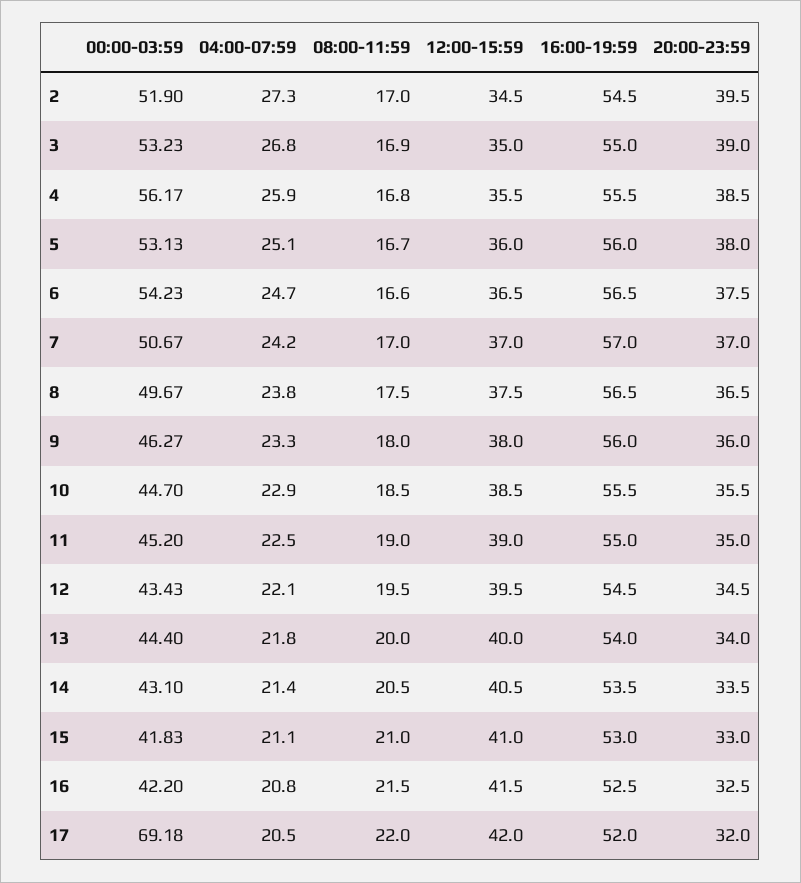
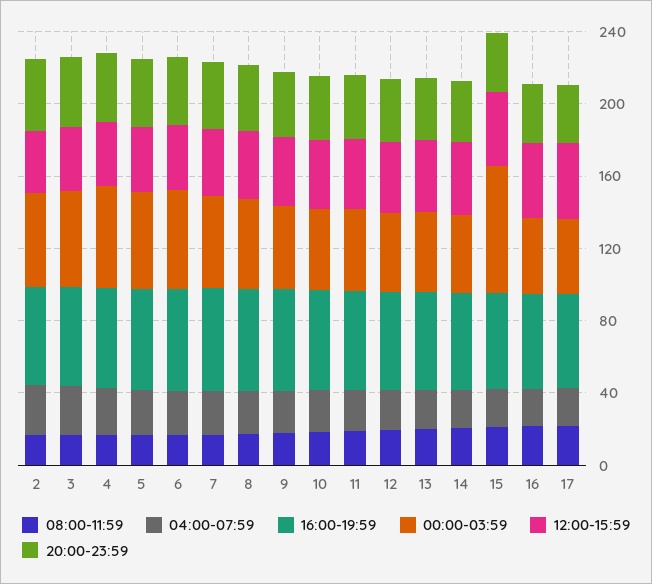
  {
    "00:00-03:59": {
      "2": 51.9,
      "3": 53.23,
      "4": 56.17,
      "5": 53.13,
      "6": 54.23,
      "7": 50.67,
      "8": 49.67,
      "9": 46.27,
      "10": 44.7,
      "11": 45.2,
      "12": 43.43,
      "13": 44.4,
      "14": 43.1,
-     "15": 41.83,
+     "15": 70,
      "16": 42.2,
-     "17": 69.18
+     "17": 40
    },
    "04:00-07:59": {
      "2": 27.3,
      "3": 26.8,
      "4": 25.9,
      "5": 25.1,
      "6": 24.7,
      "7": 24.2,
      "8": 23.8,
      "9": 23.3,
      "10": 22.9,
      "11": 22.5,
      "12": 22.1,
      "13": 21.8,
      "14": 21.4,
      "15": 21.1,
      "16": 20.8,
      "17": 20.5
    },
    "08:00-11:59": {
      "2": 17,
      "3": 16.9,
      "4": 16.8,
      "5": 16.7,
      "6": 16.6,
      "7": 17,
      "8": 17.5,
      "9": 18,
      "10": 18.5,
      "11": 19,
      "12": 19.5,
      "13": 20,
      "14": 20.5,
      "15": 21,
      "16": 21.5,
      "17": 22
    },
    "12:00-15:59": {
      "2": 34.5,
      "3": 35,
      "4": 35.5,
      "5": 36,
      "6": 36.5,
      "7": 37,
      "8": 37.5,
      "9": 38,
      "10": 38.5,
      "11": 39,
      "12": 39.5,
      "13": 40,
      "14": 40.5,
      "15": 41,
      "16": 41.5,
      "17": 42
    },
    "16:00-19:59": {
      "2": 54.5,
      "3": 55,
      "4": 55.5,
      "5": 56,
      "6": 56.5,
      "7": 57,
      "8": 56.5,
      "9": 56,
      "10": 55.5,
      "11": 55,
      "12": 54.5,
      "13": 54,
      "14": 53.5,
      "15": 53,
      "16": 52.5,
      "17": 52
    },
    "20:00-23:59": {
      "2": 39.5,
      "3": 39,
      "4": 38.5,
      "5": 38,
      "6": 37.5,
      "7": 37,
      "8": 36.5,
      "9": 36,
      "10": 35.5,
      "11": 35,
      "12": 34.5,
      "13": 34,
      "14": 33.5,
      "15": 33,
      "16": 32.5,
      "17": 32
    }
  }

